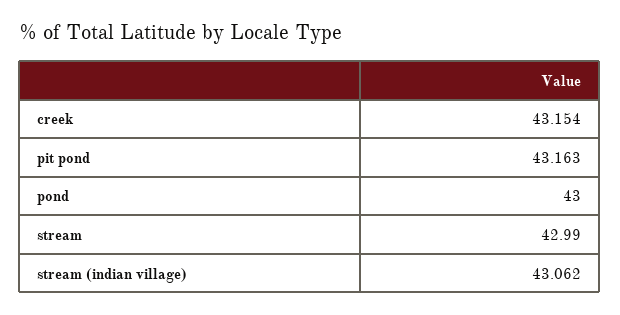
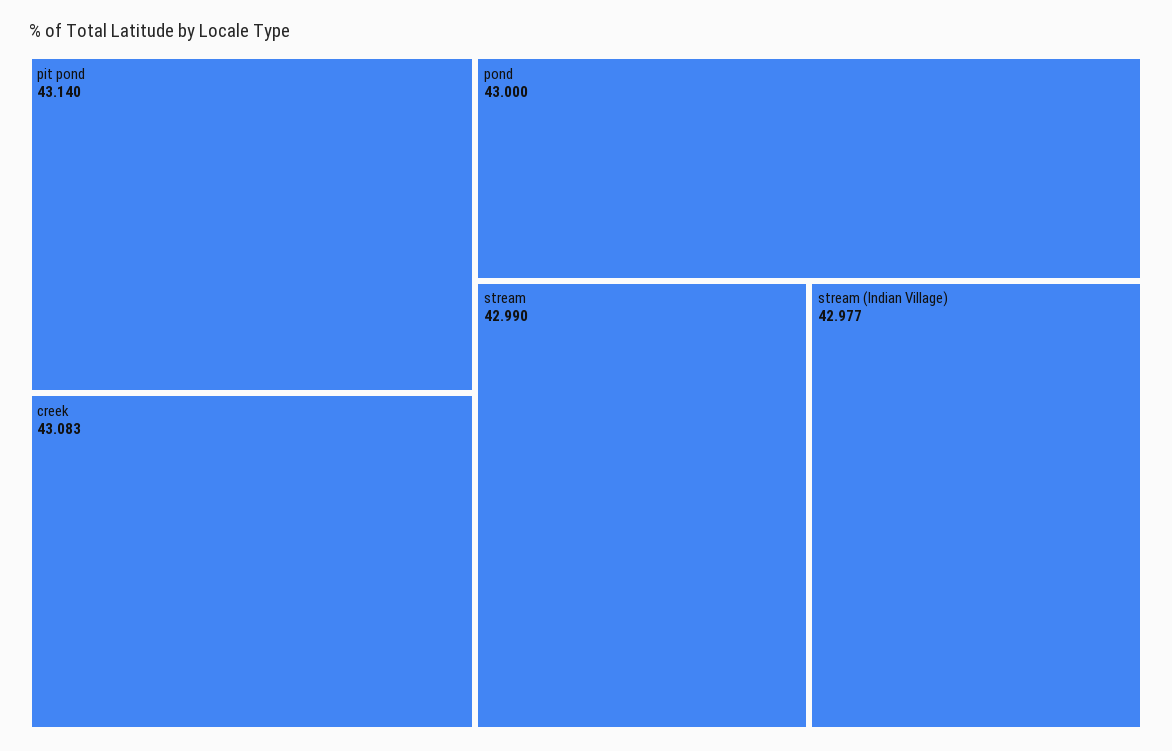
  {
-   "creek": 43.154,
+   "creek": 43.083,
-   "pit pond": 43.163,
+   "pit pond": 43.14,
    "pond": 43,
    "stream": 42.99,
-   "stream (indian village)": 43.062
+   "stream (indian village)": 42.977
  }

